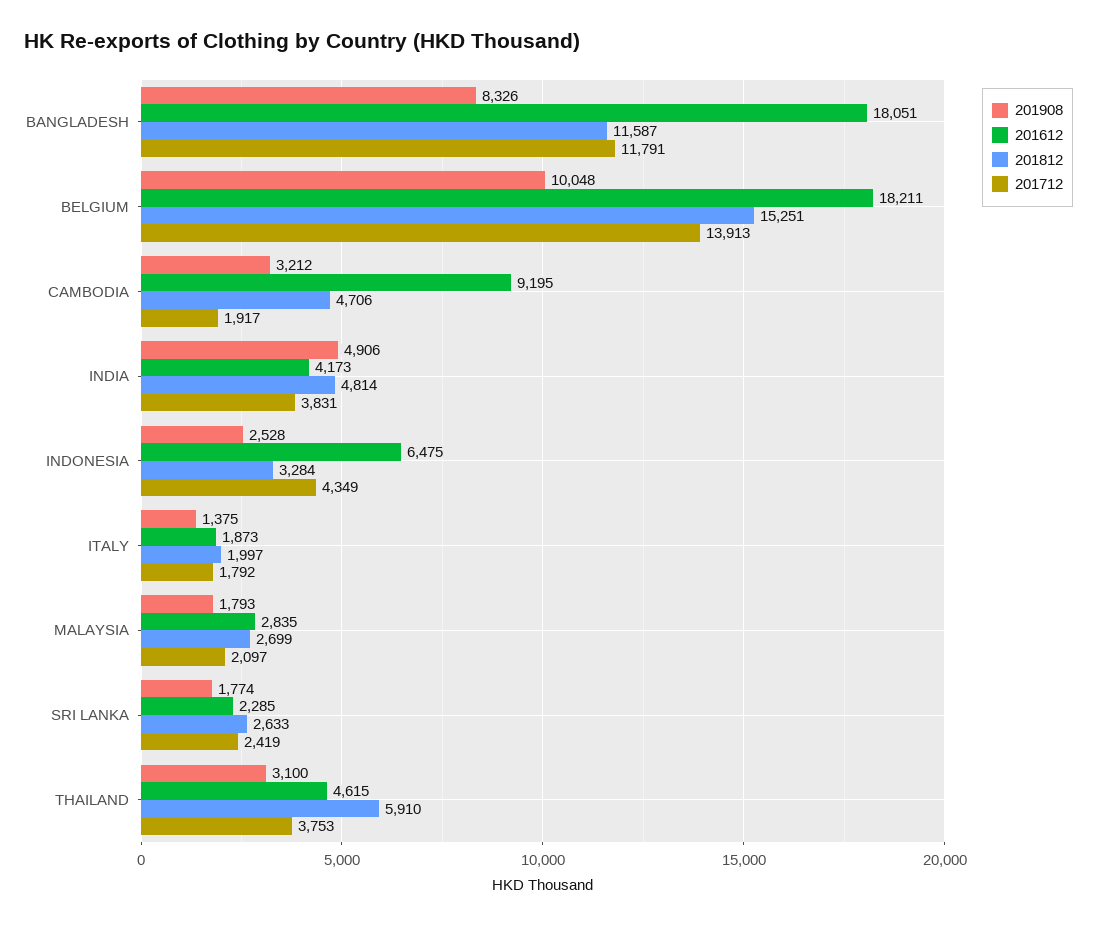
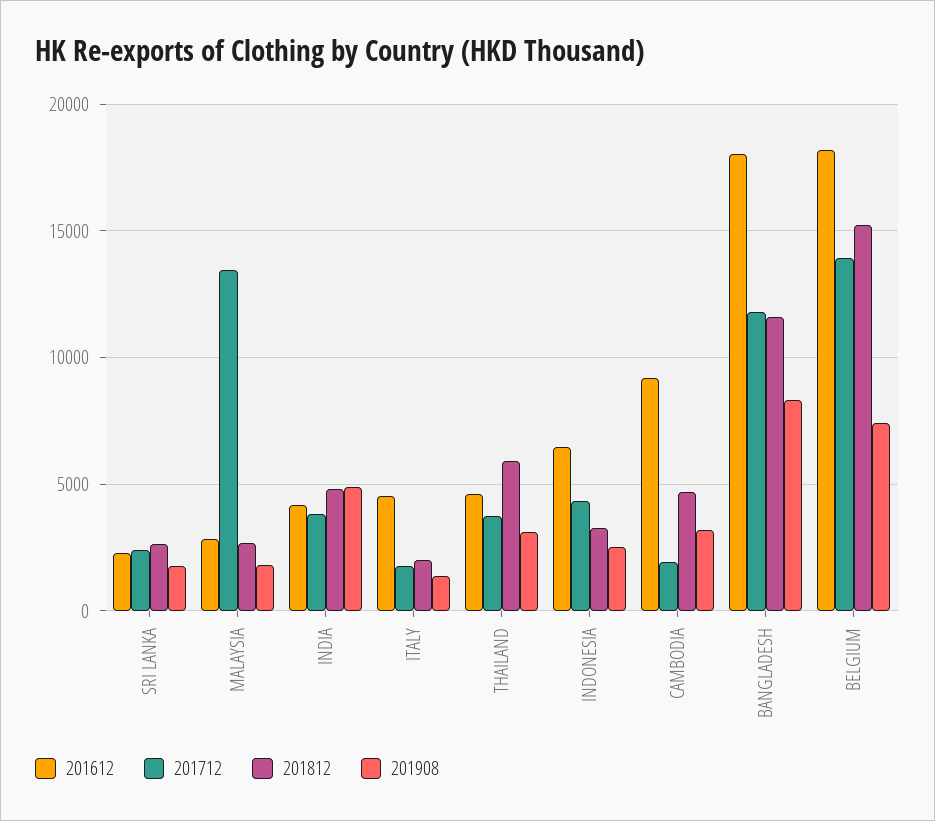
  {
    "201908": {
      "BANGLADESH": 8326,
-     "BELGIUM": 10048,
+     "BELGIUM": 7500,
      "CAMBODIA": 3212,
      "INDIA": 4906,
      "INDONESIA": 2528,
      "ITALY": 1375,
      "MALAYSIA": 1793,
      "SRI LANKA": 1774,
      "THAILAND": 3100
    },
    "201612": {
      "BANGLADESH": 18051,
      "BELGIUM": 18211,
      "CAMBODIA": 9195,
      "INDIA": 4173,
      "INDONESIA": 6475,
-     "ITALY": 1873,
+     "ITALY": 4500,
      "MALAYSIA": 2835,
      "SRI LANKA": 2285,
      "THAILAND": 4615
    },
    "201812": {
      "BANGLADESH": 11587,
      "BELGIUM": 15251,
      "CAMBODIA": 4706,
      "INDIA": 4814,
      "INDONESIA": 3284,
      "ITALY": 1997,
      "MALAYSIA": 2699,
      "SRI LANKA": 2633,
      "THAILAND": 5910
    },
    "201712": {
      "BANGLADESH": 11791,
      "BELGIUM": 13913,
      "CAMBODIA": 1917,
      "INDIA": 3831,
      "INDONESIA": 4349,
      "ITALY": 1792,
-     "MALAYSIA": 2097,
+     "MALAYSIA": 13500,
      "SRI LANKA": 2419,
      "THAILAND": 3753
    }
  }

